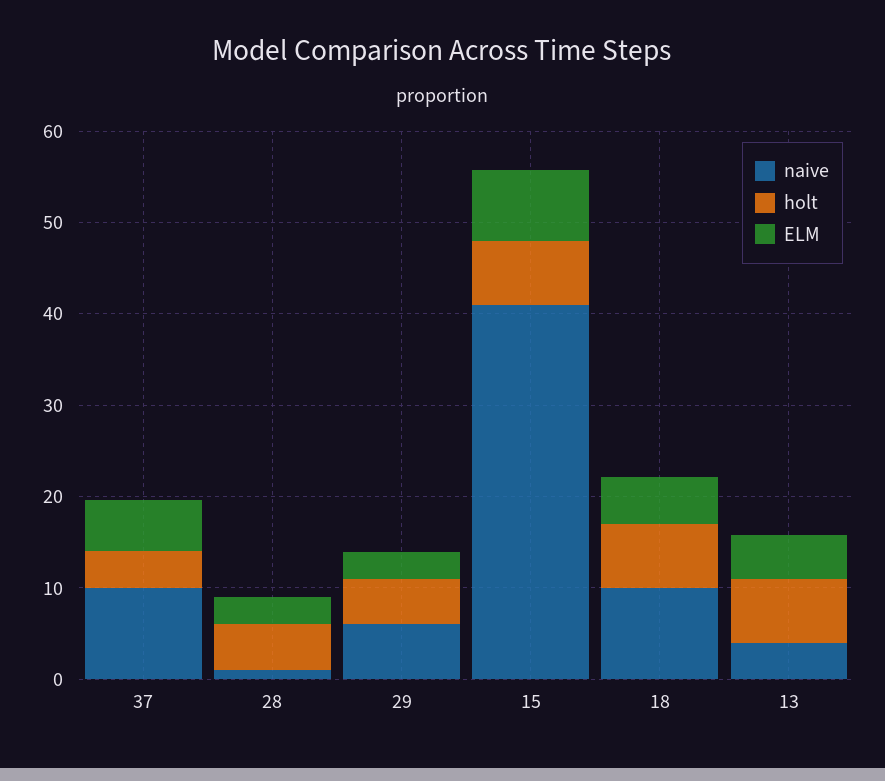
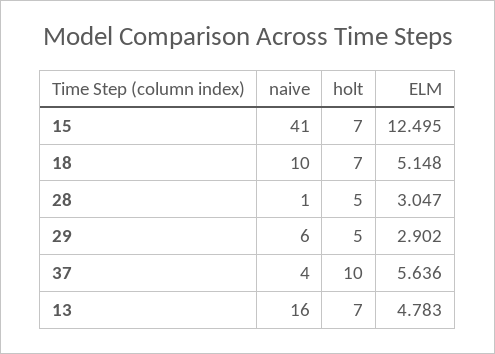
  {
    "naive": {
-     "37": 10,
+     "37": 4,
      "28": 1,
      "29": 6,
      "15": 41,
      "18": 10,
-     "13": 4
+     "13": 16
    },
    "holt": {
-     "37": 4,
+     "37": 10,
      "28": 5,
      "29": 5,
      "15": 7,
      "18": 7,
      "13": 7
    },
    "ELM": {
      "37": 5.636,
      "28": 3.047,
      "29": 2.902,
-     "15": 8,
+     "15": 12.495,
      "18": 5.148,
      "13": 4.783
    }
  }

